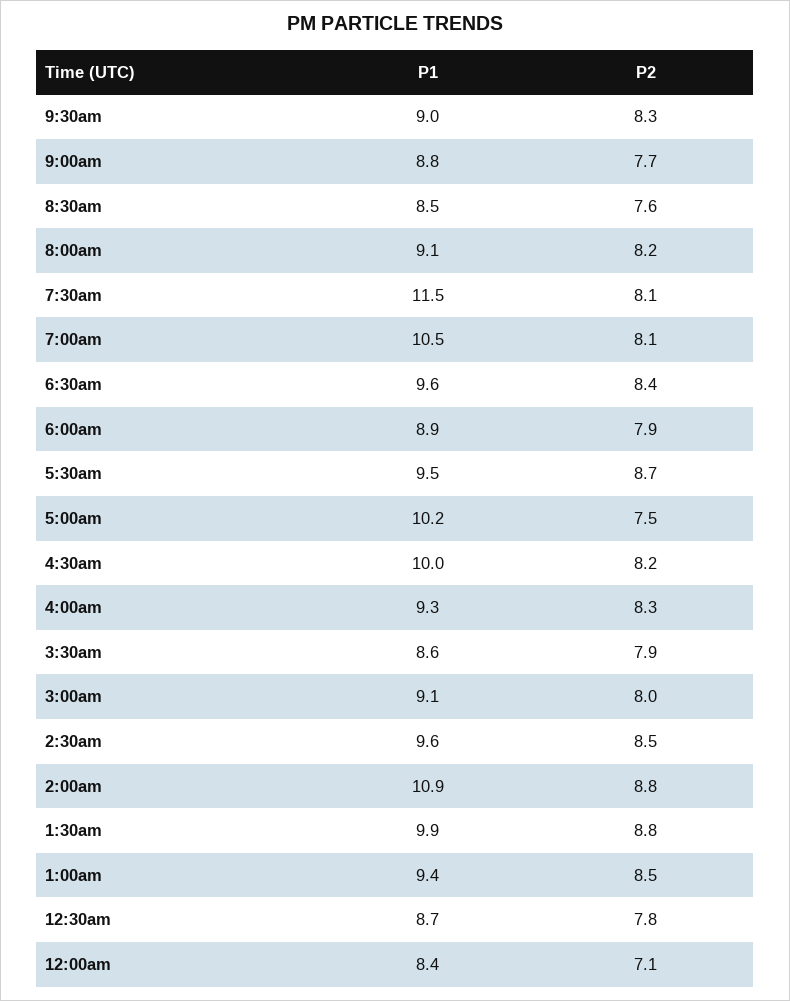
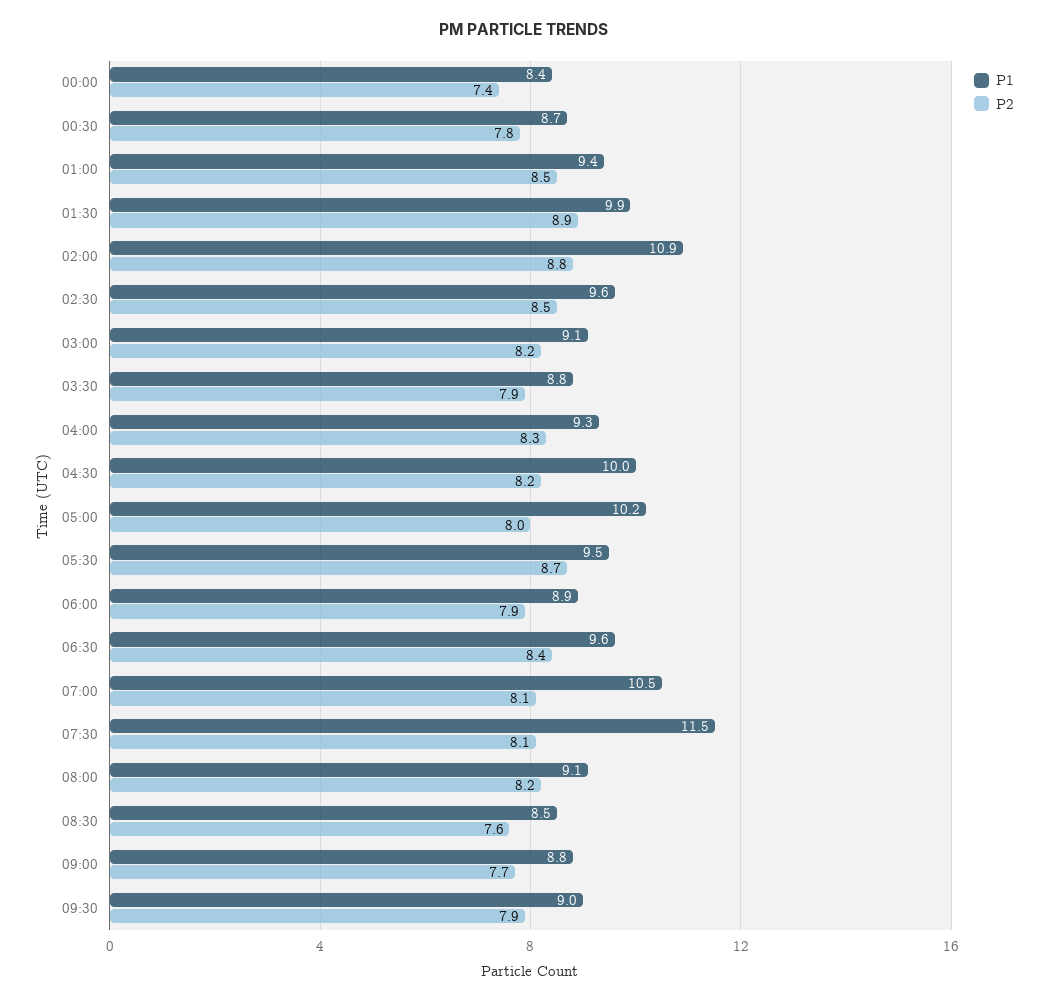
  {
    "P1": {
      "9:30am": 9,
      "9:00am": 8.8,
      "8:30am": 8.5,
      "8:00am": 9.1,
      "7:30am": 11.5,
      "7:00am": 10.5,
      "6:30am": 9.6,
      "6:00am": 8.9,
      "5:30am": 9.5,
      "5:00am": 10.2,
      "4:30am": 10,
      "4:00am": 9.3,
-     "3:30am": 8.6,
+     "3:30am": 8.8,
      "3:00am": 9.1,
      "2:30am": 9.6,
      "2:00am": 10.9,
      "1:30am": 9.9,
      "1:00am": 9.4,
      "12:30am": 8.7,
      "12:00am": 8.4
    },
    "P2": {
-     "9:30am": 8.3,
+     "9:30am": 7.9,
      "9:00am": 7.7,
      "8:30am": 7.6,
      "8:00am": 8.2,
      "7:30am": 8.1,
      "7:00am": 8.1,
      "6:30am": 8.4,
      "6:00am": 7.9,
      "5:30am": 8.7,
-     "5:00am": 7.5,
+     "5:00am": 8,
      "4:30am": 8.2,
      "4:00am": 8.3,
      "3:30am": 7.9,
-     "3:00am": 8,
+     "3:00am": 8.2,
      "2:30am": 8.5,
      "2:00am": 8.8,
-     "1:30am": 8.8,
+     "1:30am": 8.9,
      "1:00am": 8.5,
      "12:30am": 7.8,
-     "12:00am": 7.1
+     "12:00am": 7.4
    }
  }

